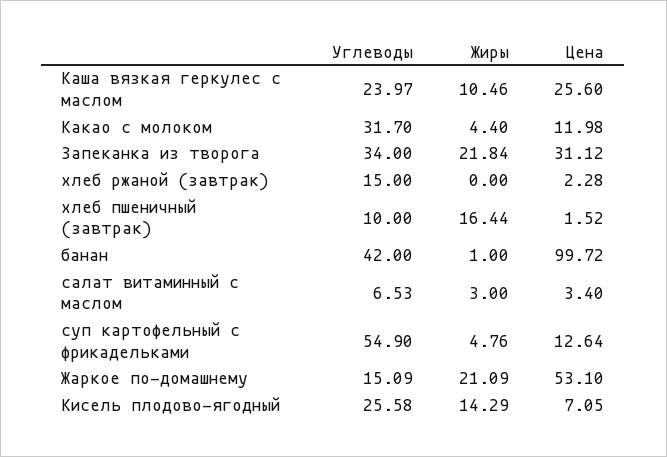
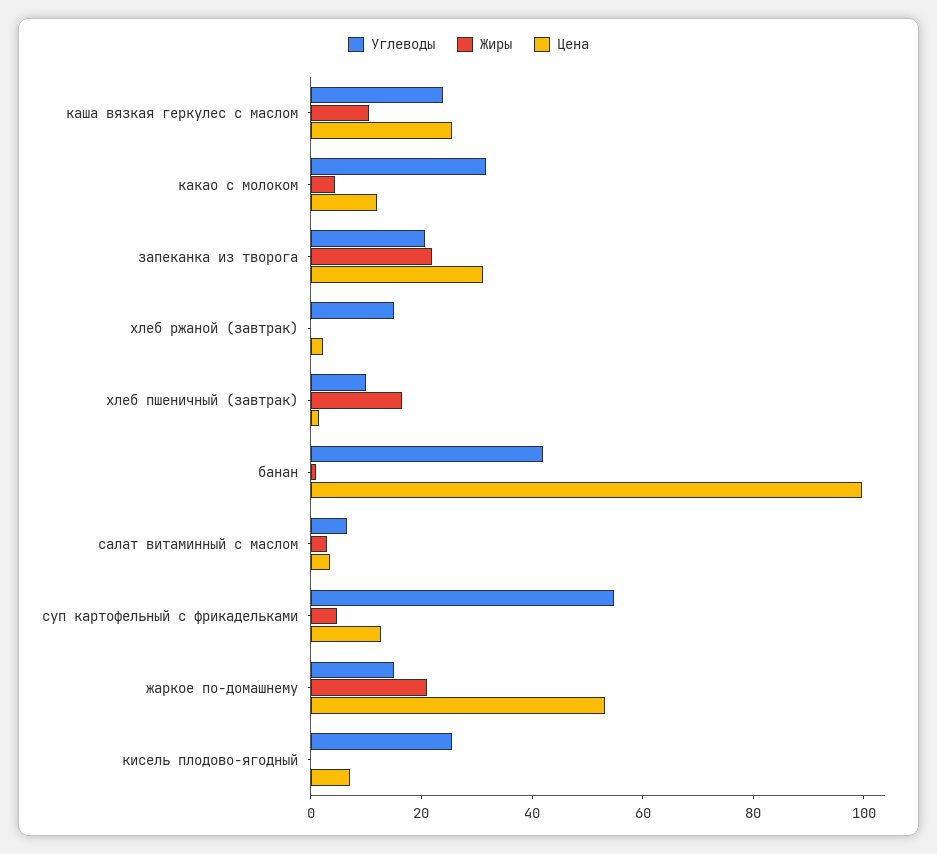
  {
    "Углеводы": {
      "Каша вязкая геркулес с маслом": 23.97,
      "Какао с молоком": 31.7,
-     "Запеканка из творога": 34,
+     "Запеканка из творога": 20,
      "хлеб ржаной (завтрак)": 15,
      "хлеб пшеничный (завтрак)": 10,
      "банан": 42,
      "салат витаминный с маслом": 6.53,
      "суп картофельный с фрикадельками": 54.9,
      "Жаркое по-домашнему": 15.09,
      "Кисель плодово-ягодный": 25.58
    },
    "Жиры": {
      "Каша вязкая геркулес с маслом": 10.46,
      "Какао с молоком": 4.4,
      "Запеканка из творога": 21.84,
      "хлеб ржаной (завтрак)": 0,
      "хлеб пшеничный (завтрак)": 16.44,
      "банан": 1,
      "салат витаминный с маслом": 3,
      "суп картофельный с фрикадельками": 4.76,
      "Жаркое по-домашнему": 21.09,
-     "Кисель плодово-ягодный": 14.29
+     "Кисель плодово-ягодный": 0
    },
    "Цена": {
      "Каша вязкая геркулес с маслом": 25.6,
      "Какао с молоком": 11.98,
      "Запеканка из творога": 31.12,
      "хлеб ржаной (завтрак)": 2.28,
      "хлеб пшеничный (завтрак)": 1.52,
      "банан": 99.72,
      "салат витаминный с маслом": 3.4,
      "суп картофельный с фрикадельками": 12.64,
      "Жаркое по-домашнему": 53.1,
      "Кисель плодово-ягодный": 7.05
    }
  }

